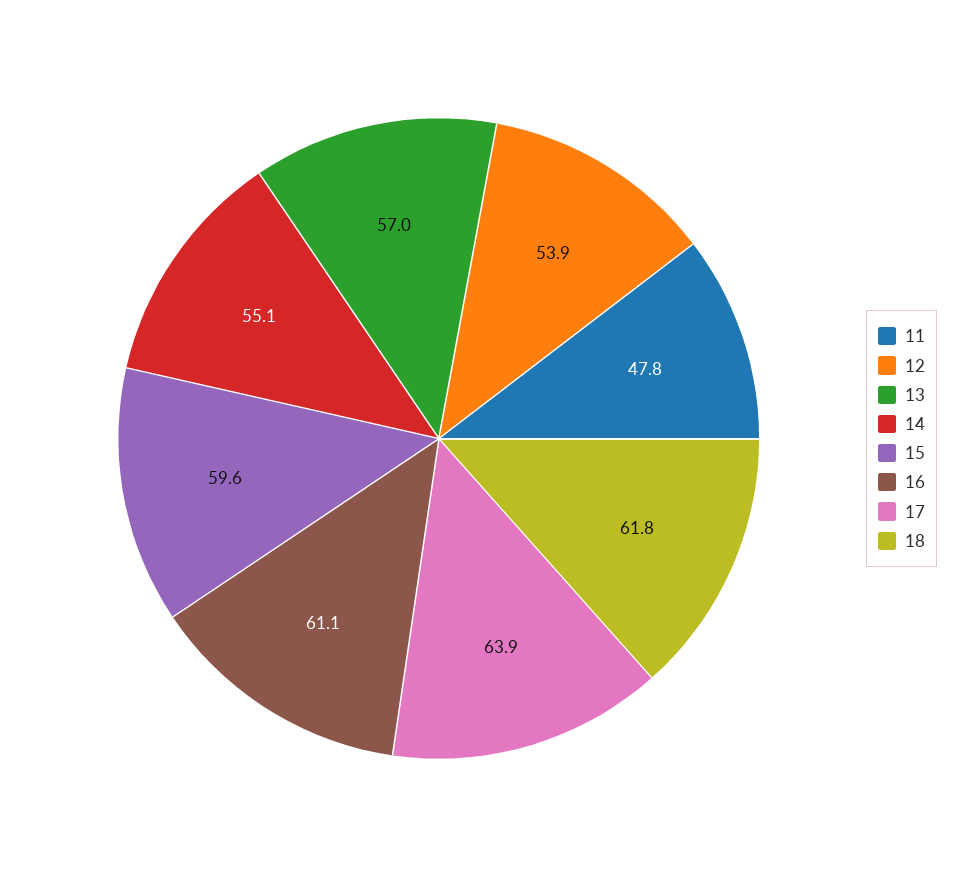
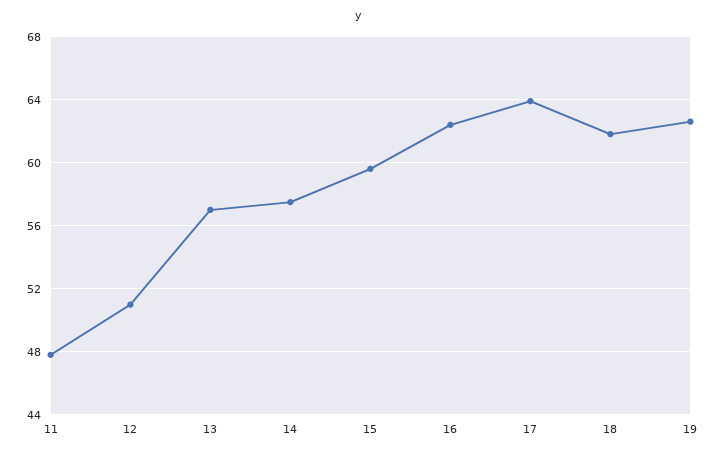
  {
    "11": 47.8,
-   "12": 53.9,
+   "12": 51,
    "13": 57,
-   "14": 55.1,
+   "14": 57.5,
    "15": 59.6,
-   "16": 61.1,
+   "16": 62.5,
    "17": 63.9,
-   "18": 61.8
+   "18": 61.8,
+   "19": 62.5
  }

